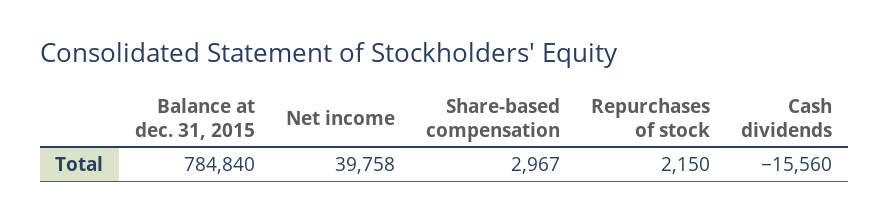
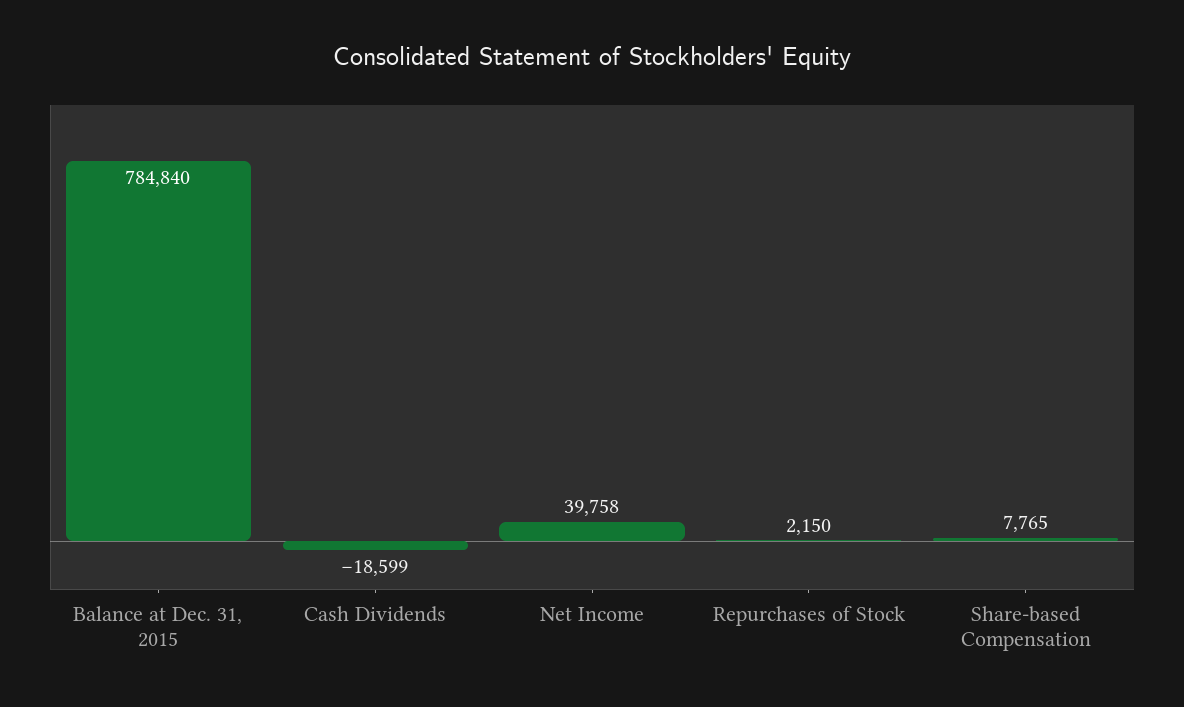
  {
    "Balance at dec. 31, 2015": 784840,
    "Net income": 39758,
-   "Share-based compensation": 2967,
+   "Share-based compensation": 7765,
    "Repurchases of stock": 2150,
-   "Cash dividends": -15560
+   "Cash dividends": -18599
  }

